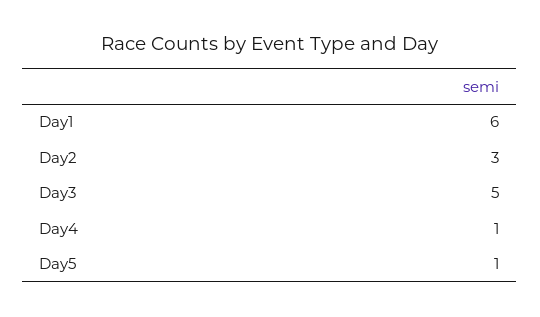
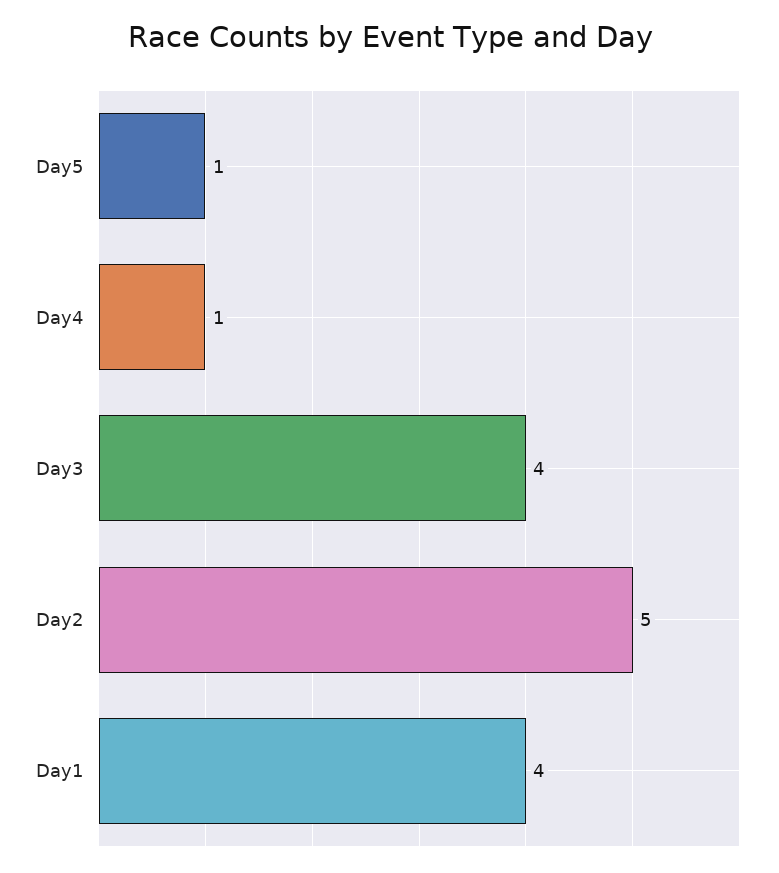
  {
-   "Day1": 6,
+   "Day1": 4,
-   "Day2": 3,
+   "Day2": 5,
-   "Day3": 5,
+   "Day3": 4,
    "Day4": 1,
    "Day5": 1
  }

